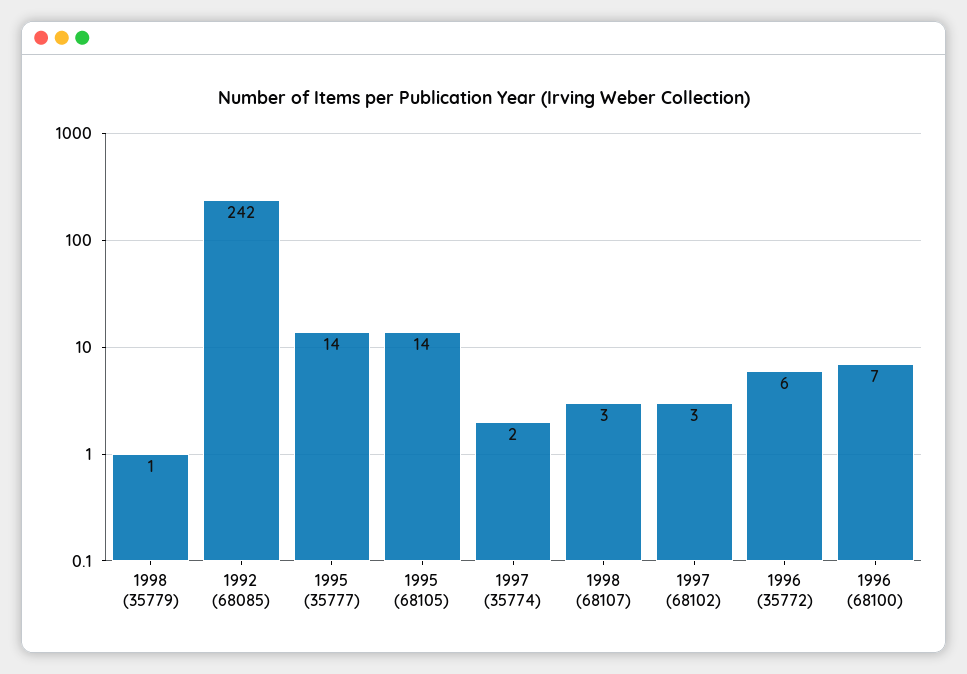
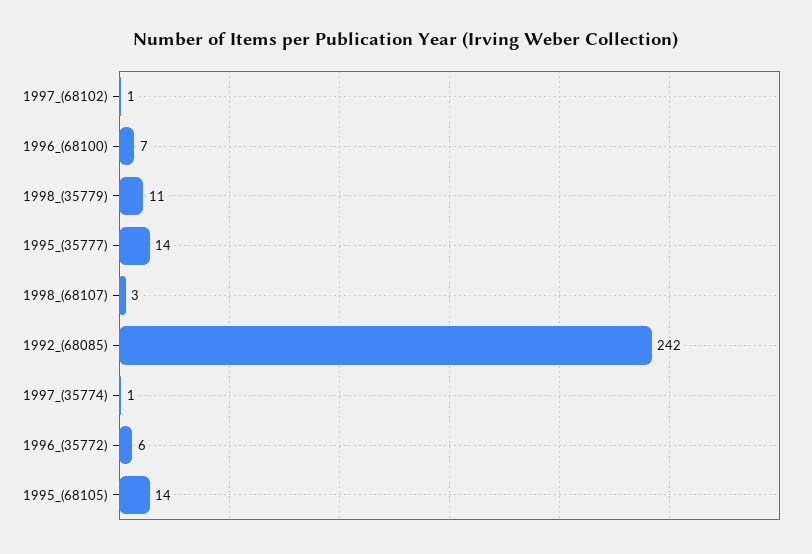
  {
-   "1998 (35779)": 1,
+   "1998 (35779)": 11,
    "1992 (68085)": 242,
    "1995 (35777)": 14,
    "1995 (68105)": 14,
-   "1997 (35774)": 2,
+   "1997 (35774)": 1,
    "1998 (68107)": 3,
-   "1997 (68102)": 3,
+   "1997 (68102)": 1,
    "1996 (35772)": 6,
    "1996 (68100)": 7
  }

